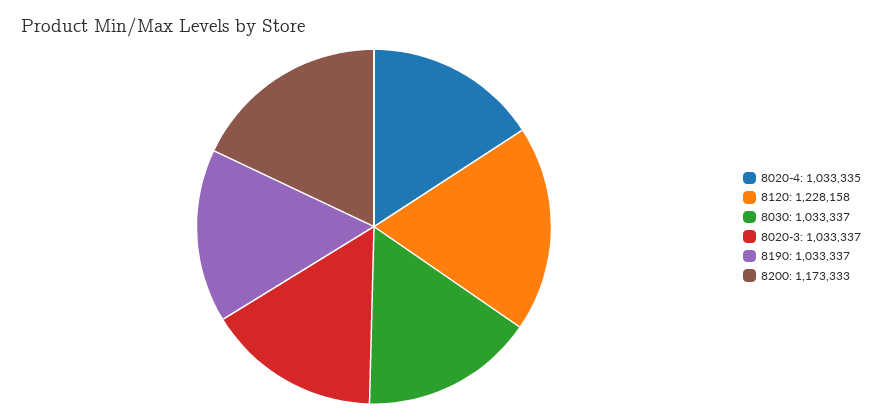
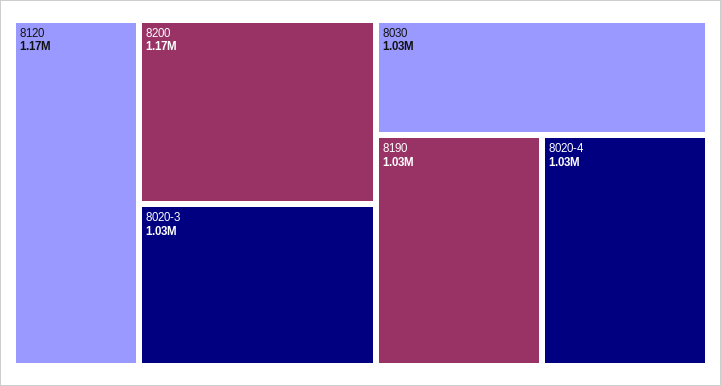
  {
    "8020-4": 1033335,
-   "8120": 1228158,
+   "8120": 1170000,
    "8030": 1033337,
    "8020-3": 1033337,
    "8190": 1033337,
    "8200": 1173333
  }

